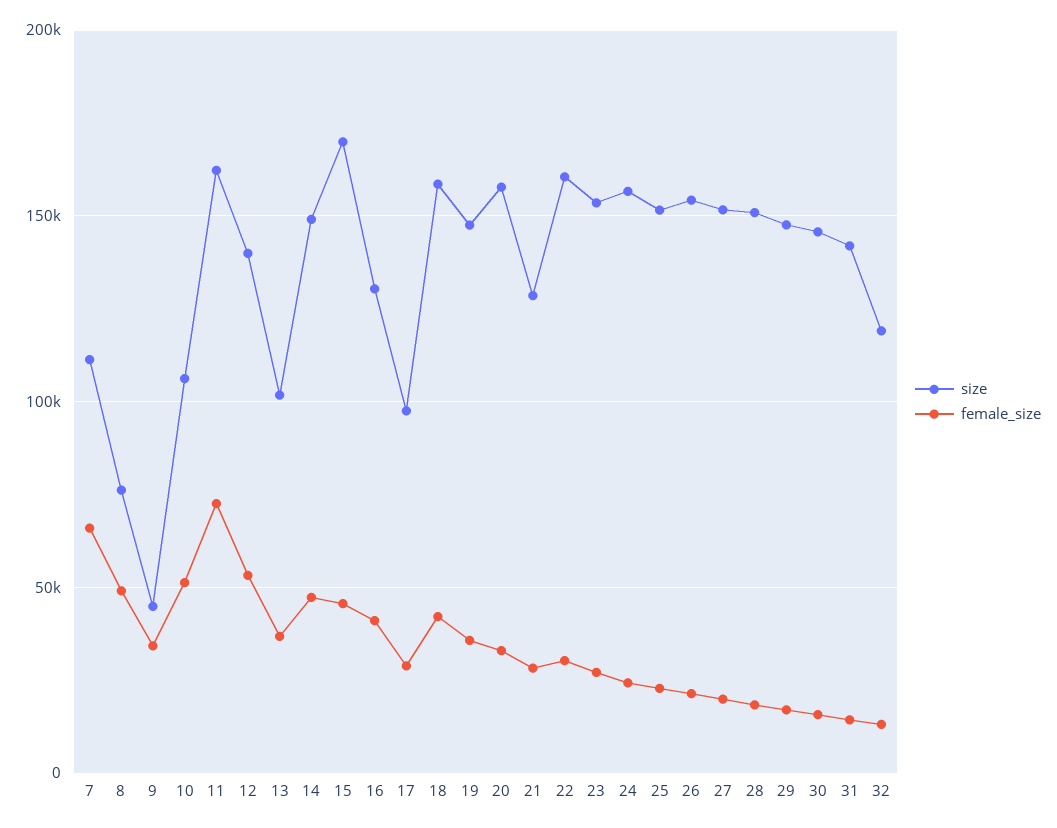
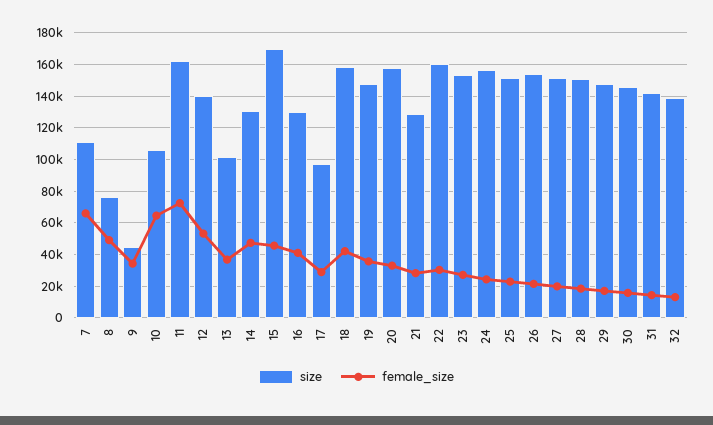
  {
    "size": {
      "7": 110000,
      "8": 75000,
      "9": 45000,
      "10": 105000,
      "11": 160000,
      "12": 140000,
      "13": 100000,
-     "14": 150000,
+     "14": 130000,
      "15": 170000,
      "16": 130000,
      "17": 100000,
      "18": 160000,
      "19": 150000,
      "20": 160000,
      "21": 130000,
      "22": 160000,
      "23": 155000,
      "24": 155000,
      "25": 150000,
      "26": 155000,
      "27": 150000,
      "28": 150000,
      "29": 150000,
      "30": 145000,
      "31": 140000,
-     "32": 120000
+     "32": 140000
    },
    "female_size": {
      "7": 65000,
      "8": 50000,
      "9": 35000,
-     "10": 50000,
+     "10": 65000,
      "11": 75000,
      "12": 55000,
      "13": 35000,
      "14": 45000,
      "15": 45000,
      "16": 40000,
      "17": 30000,
      "18": 40000,
      "19": 35000,
      "20": 35000,
      "21": 30000,
      "22": 30000,
      "23": 25000,
      "24": 25000,
      "25": 25000,
      "26": 20000,
      "27": 20000,
      "28": 20000,
      "29": 15000,
      "30": 15000,
      "31": 15000,
      "32": 15000
    }
  }

